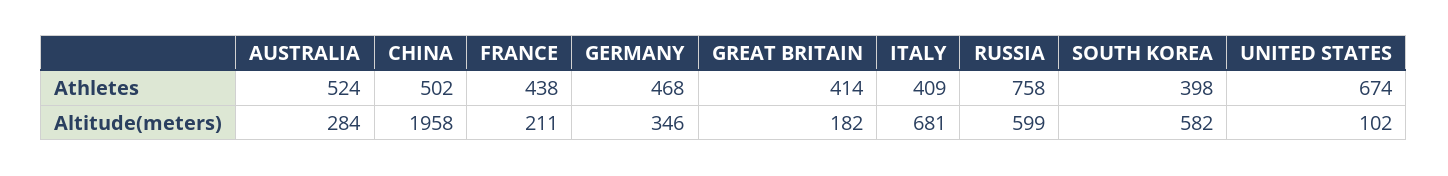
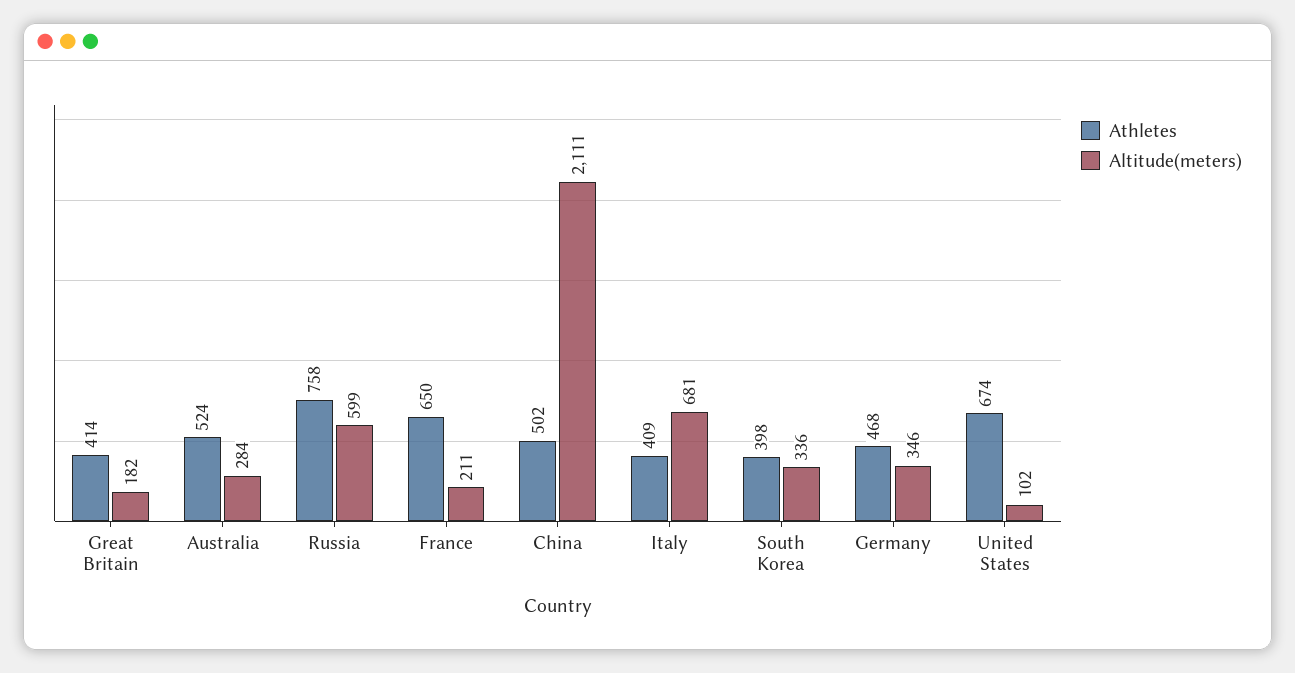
  {
    "Athletes": {
      "AUSTRALIA": 524,
      "CHINA": 502,
-     "FRANCE": 438,
+     "FRANCE": 650,
      "GERMANY": 468,
      "GREAT BRITAIN": 414,
      "ITALY": 409,
      "RUSSIA": 758,
      "SOUTH KOREA": 398,
      "UNITED STATES": 674
    },
    "Altitude(meters)": {
      "AUSTRALIA": 284,
-     "CHINA": 1958,
+     "CHINA": 2111,
      "FRANCE": 211,
      "GERMANY": 346,
      "GREAT BRITAIN": 182,
      "ITALY": 681,
      "RUSSIA": 599,
-     "SOUTH KOREA": 582,
+     "SOUTH KOREA": 336,
      "UNITED STATES": 102
    }
  }

